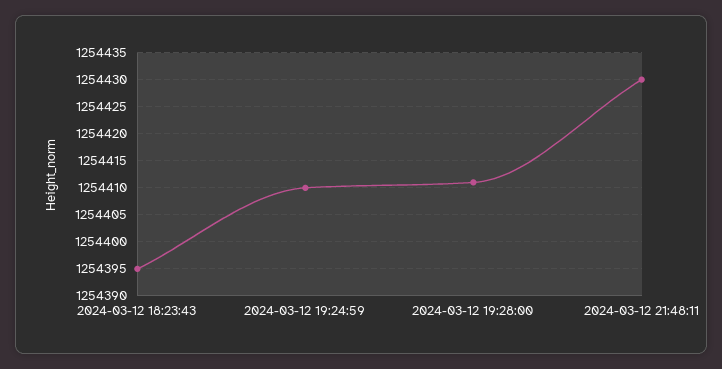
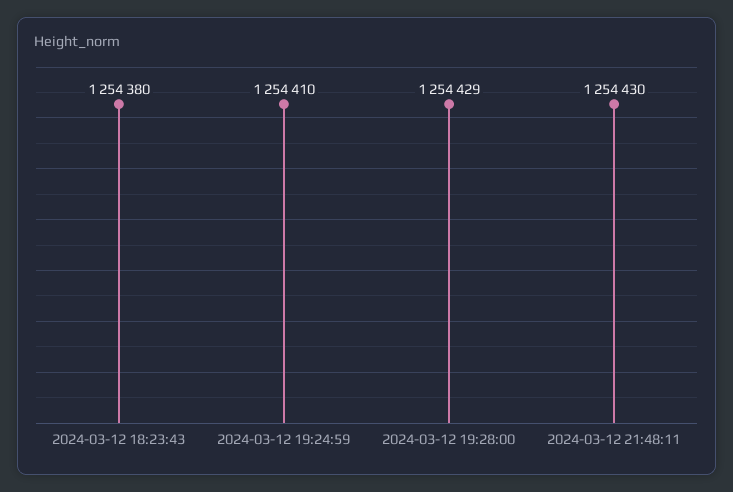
  {
-   "2024-03-12 18:23:43": 1254395,
+   "2024-03-12 18:23:43": 1254380,
    "2024-03-12 19:24:59": 1254410,
-   "2024-03-12 19:28:00": 1254410,
+   "2024-03-12 19:28:00": 1254429,
    "2024-03-12 21:48:11": 1254430
  }

